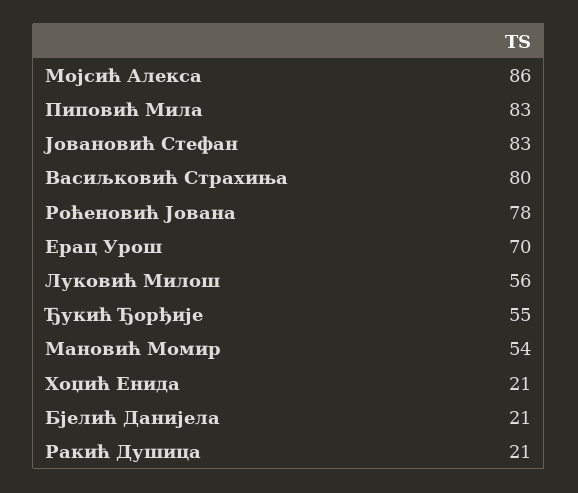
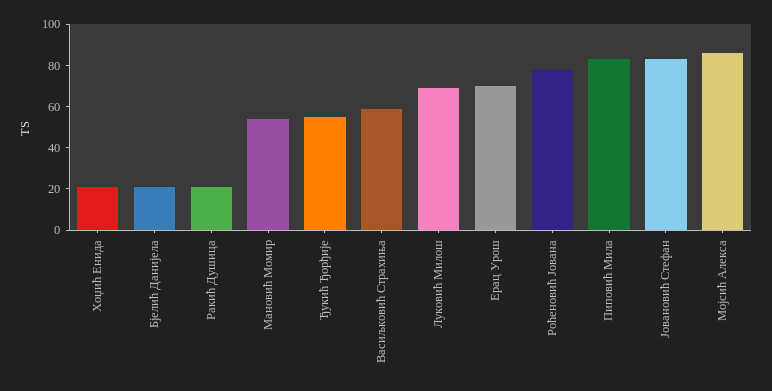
  {
    "Мојсић Алекса": 86,
    "Пиповић Мила": 83,
    "Јовановић Стефан": 83,
-   "Васиљковић Страхиња": 80,
+   "Васиљковић Страхиња": 60,
    "Роћеновић Јована": 78,
    "Ерац Урош": 70,
-   "Луковић Милош": 56,
+   "Луковић Милош": 70,
    "Ђукић Ђорђије": 55,
    "Мановић Момир": 54,
    "Хоџић Енида": 21,
    "Бјелић Данијела": 21,
    "Ракић Душица": 21
  }

